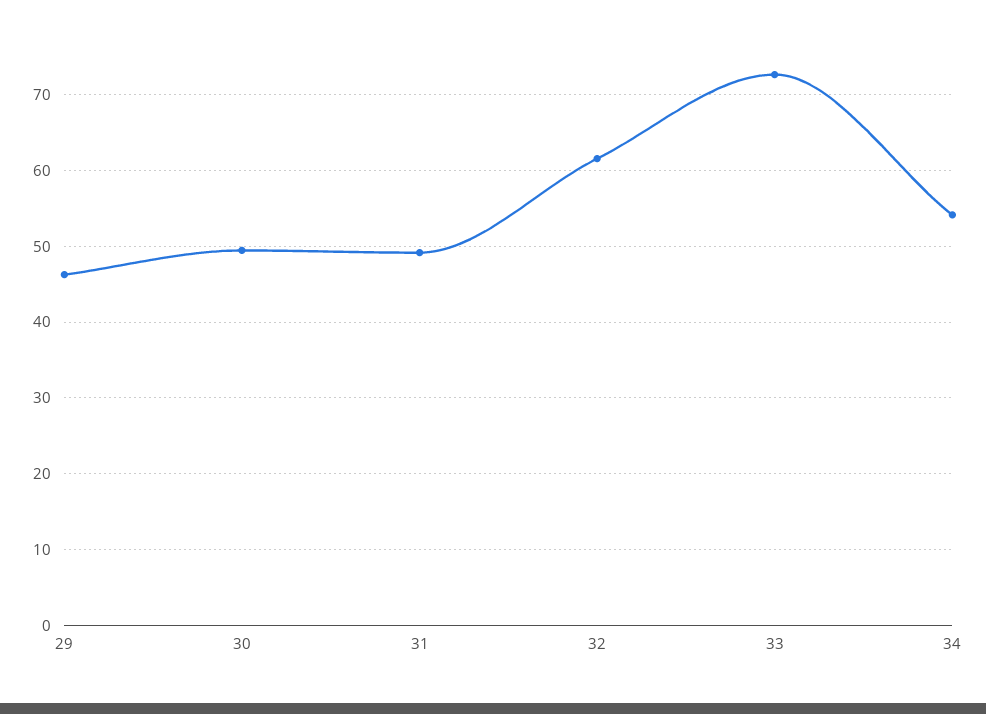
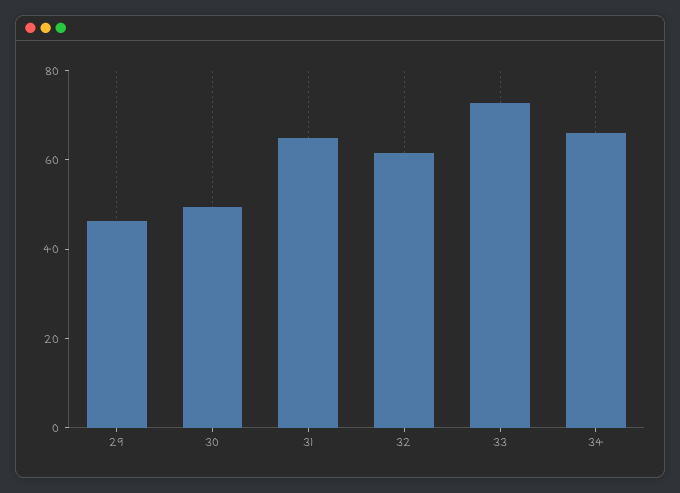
  {
    "29": 46,
    "30": 49,
-   "31": 49,
+   "31": 65,
    "32": 62,
    "33": 73,
-   "34": 54
+   "34": 65
  }

